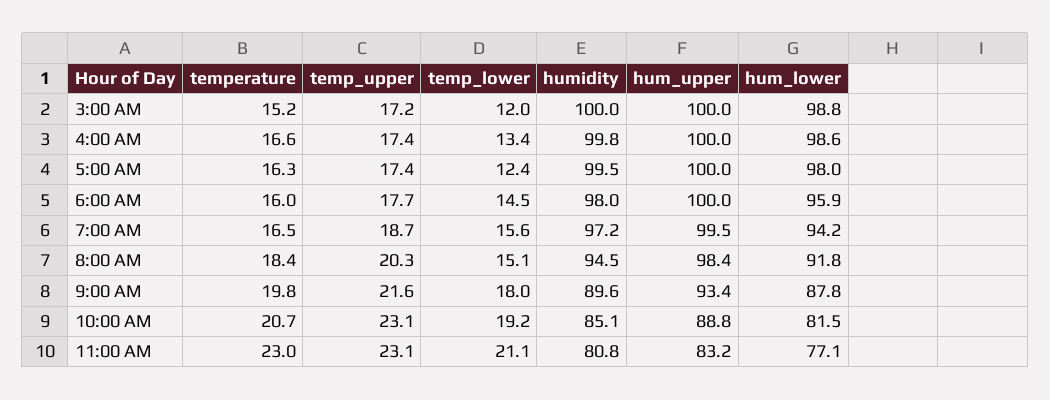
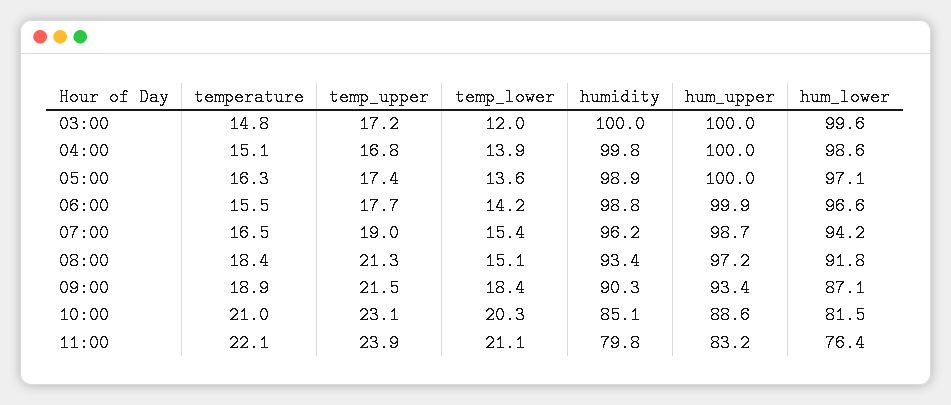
  {
    "temperature": {
-     "3:00 AM": 15.2,
+     "3:00 AM": 14.8,
-     "4:00 AM": 16.6,
+     "4:00 AM": 15.1,
      "5:00 AM": 16.3,
-     "6:00 AM": 16,
+     "6:00 AM": 15.5,
      "7:00 AM": 16.5,
      "8:00 AM": 18.4,
-     "9:00 AM": 19.8,
+     "9:00 AM": 18.9,
-     "10:00 AM": 20.7,
+     "10:00 AM": 21,
-     "11:00 AM": 23
+     "11:00 AM": 22.1
    },
    "temp_upper": {
      "3:00 AM": 17.2,
-     "4:00 AM": 17.4,
+     "4:00 AM": 16.8,
      "5:00 AM": 17.4,
      "6:00 AM": 17.7,
-     "7:00 AM": 18.7,
+     "7:00 AM": 19,
-     "8:00 AM": 20.3,
+     "8:00 AM": 21.3,
-     "9:00 AM": 21.6,
+     "9:00 AM": 21.5,
      "10:00 AM": 23.1,
-     "11:00 AM": 23.1
+     "11:00 AM": 23.9
    },
    "temp_lower": {
      "3:00 AM": 12,
-     "4:00 AM": 13.4,
+     "4:00 AM": 13.9,
-     "5:00 AM": 12.4,
+     "5:00 AM": 13.6,
-     "6:00 AM": 14.5,
+     "6:00 AM": 14.2,
-     "7:00 AM": 15.6,
+     "7:00 AM": 15.4,
      "8:00 AM": 15.1,
-     "9:00 AM": 18,
+     "9:00 AM": 18.4,
-     "10:00 AM": 19.2,
+     "10:00 AM": 20.3,
      "11:00 AM": 21.1
    },
    "humidity": {
      "3:00 AM": 100,
      "4:00 AM": 99.8,
-     "5:00 AM": 99.5,
+     "5:00 AM": 98.9,
-     "6:00 AM": 98,
+     "6:00 AM": 98.8,
-     "7:00 AM": 97.2,
+     "7:00 AM": 96.2,
-     "8:00 AM": 94.5,
+     "8:00 AM": 93.4,
-     "9:00 AM": 89.6,
+     "9:00 AM": 90.3,
      "10:00 AM": 85.1,
-     "11:00 AM": 80.8
+     "11:00 AM": 79.8
    },
    "hum_upper": {
      "3:00 AM": 100,
      "4:00 AM": 100,
      "5:00 AM": 100,
-     "6:00 AM": 100,
+     "6:00 AM": 99.9,
-     "7:00 AM": 99.5,
+     "7:00 AM": 98.7,
-     "8:00 AM": 98.4,
+     "8:00 AM": 97.2,
      "9:00 AM": 93.4,
-     "10:00 AM": 88.8,
+     "10:00 AM": 88.6,
      "11:00 AM": 83.2
    },
    "hum_lower": {
-     "3:00 AM": 98.8,
+     "3:00 AM": 99.6,
      "4:00 AM": 98.6,
-     "5:00 AM": 98,
+     "5:00 AM": 97.1,
-     "6:00 AM": 95.9,
+     "6:00 AM": 96.6,
      "7:00 AM": 94.2,
      "8:00 AM": 91.8,
-     "9:00 AM": 87.8,
+     "9:00 AM": 87.1,
      "10:00 AM": 81.5,
-     "11:00 AM": 77.1
+     "11:00 AM": 76.4
    }
  }

